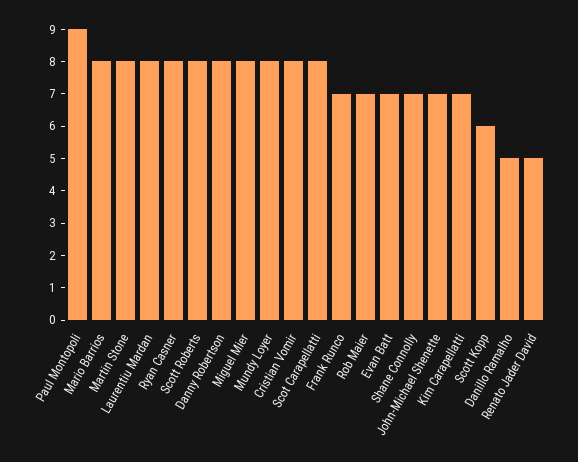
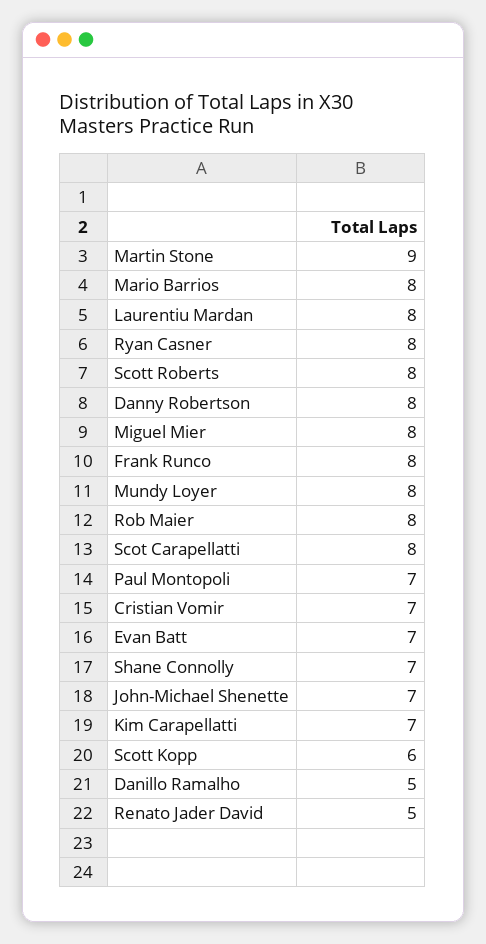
  {
-   "Paul Montopoli": 9,
+   "Paul Montopoli": 7,
    "Mario Barrios": 8,
-   "Martin Stone": 8,
+   "Martin Stone": 9,
    "Laurentiu Mardan": 8,
    "Ryan Casner": 8,
    "Scott Roberts": 8,
    "Danny Robertson": 8,
    "Miguel Mier": 8,
    "Mundy Loyer": 8,
-   "Cristian Vomir": 8,
+   "Cristian Vomir": 7,
    "Scot Carapellatti": 8,
-   "Frank Runco": 7,
+   "Frank Runco": 8,
-   "Rob Maier": 7,
+   "Rob Maier": 8,
    "Evan Batt": 7,
    "Shane Connolly": 7,
    "John-Michael Shenette": 7,
    "Kim Carapellatti": 7,
    "Scott Kopp": 6,
    "Danillo Ramalho": 5,
    "Renato Jader David": 5
  }

